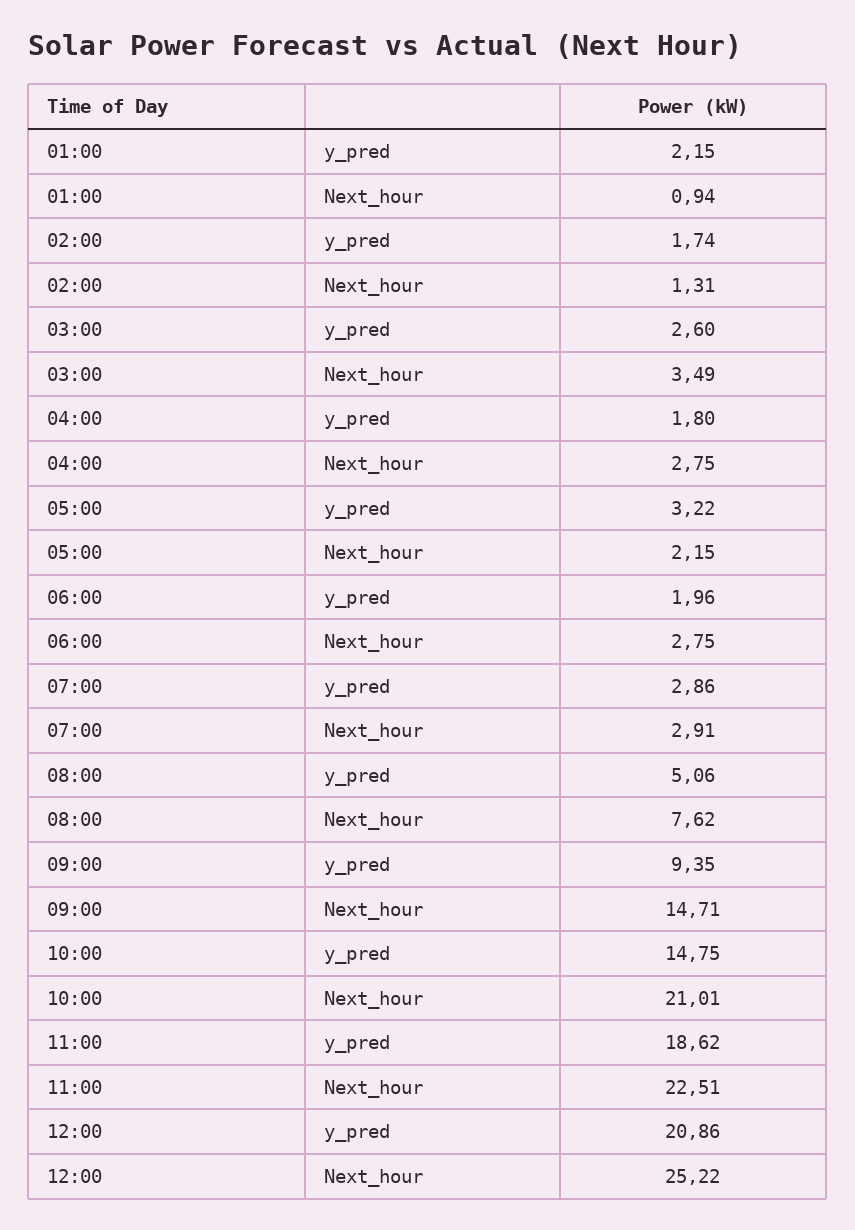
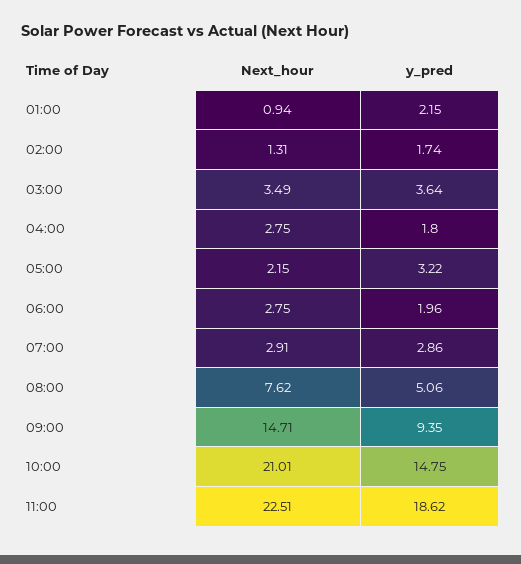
  {
    "01:00": {
      "y_pred": 2.15,
      "Next_hour": 0.94
    },
    "02:00": {
      "y_pred": 1.74,
      "Next_hour": 1.31
    },
    "03:00": {
-     "y_pred": 2.6,
+     "y_pred": 3.64,
      "Next_hour": 3.49
    },
    "04:00": {
      "y_pred": 1.8,
      "Next_hour": 2.75
    },
    "05:00": {
      "y_pred": 3.22,
      "Next_hour": 2.15
    },
    "06:00": {
      "y_pred": 1.96,
      "Next_hour": 2.75
    },
    "07:00": {
      "y_pred": 2.86,
      "Next_hour": 2.91
    },
    "08:00": {
      "y_pred": 5.06,
      "Next_hour": 7.62
    },
    "09:00": {
      "y_pred": 9.35,
      "Next_hour": 14.71
    },
    "10:00": {
      "y_pred": 14.75,
      "Next_hour": 21.01
    },
    "11:00": {
      "y_pred": 18.62,
      "Next_hour": 22.51
-   },
+   }
-   "12:00": {
-     "y_pred": 20.86,
-     "Next_hour": 25.22
-   }
  }

